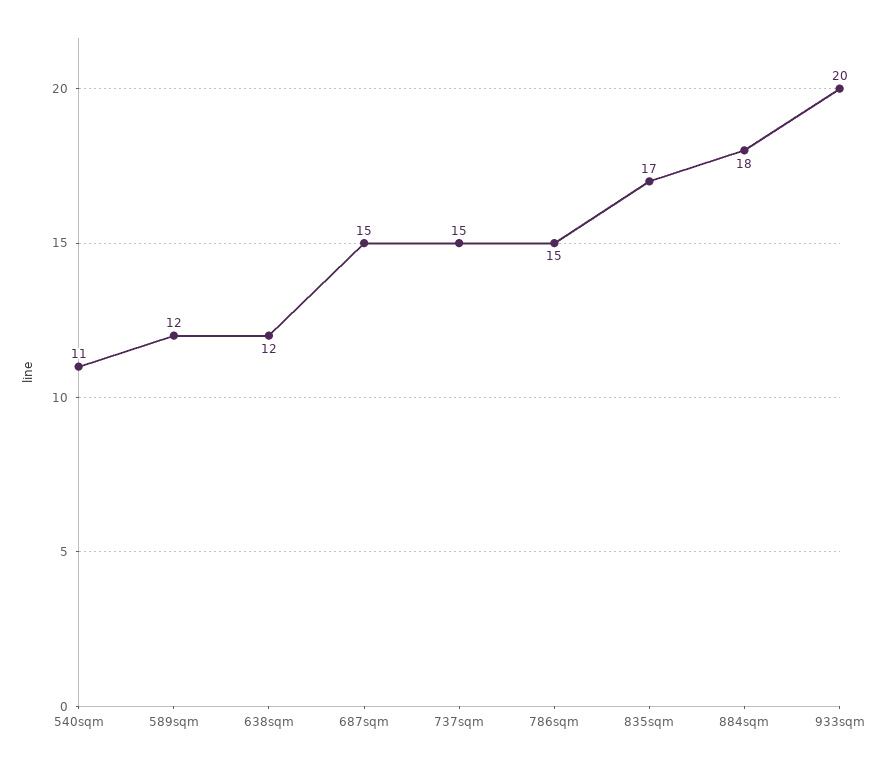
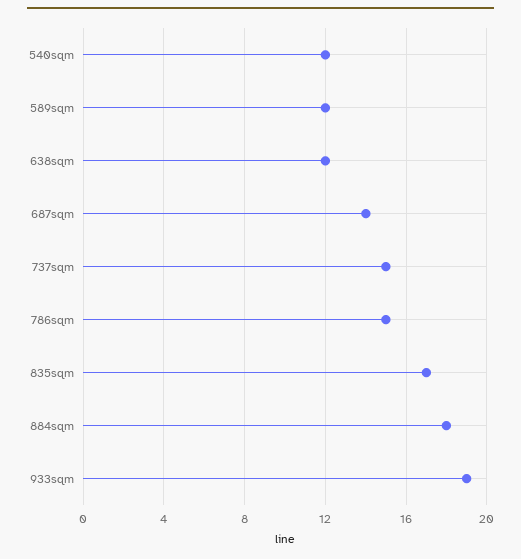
  {
-   "540sqm": 11,
+   "540sqm": 12,
    "589sqm": 12,
    "638sqm": 12,
-   "687sqm": 15,
+   "687sqm": 14,
    "737sqm": 15,
    "786sqm": 15,
    "835sqm": 17,
    "884sqm": 18,
-   "933sqm": 20
+   "933sqm": 19
  }

